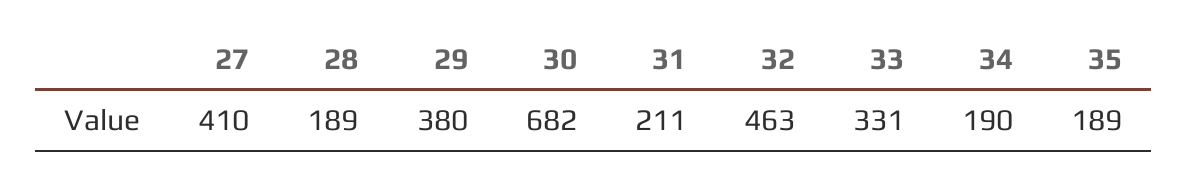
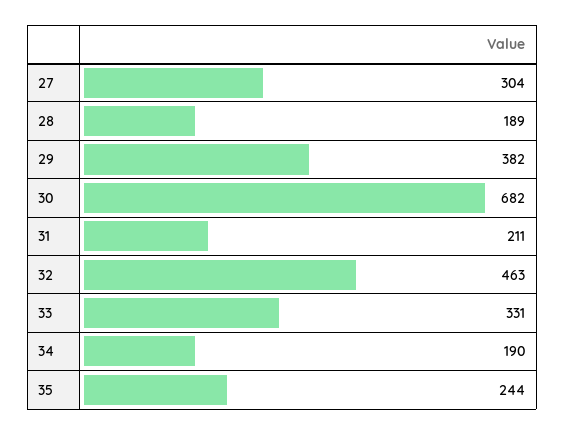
  {
-   "27": 410,
+   "27": 304,
    "28": 189,
-   "29": 380,
+   "29": 382,
    "30": 682,
    "31": 211,
    "32": 463,
    "33": 331,
    "34": 190,
-   "35": 189
+   "35": 244
  }

